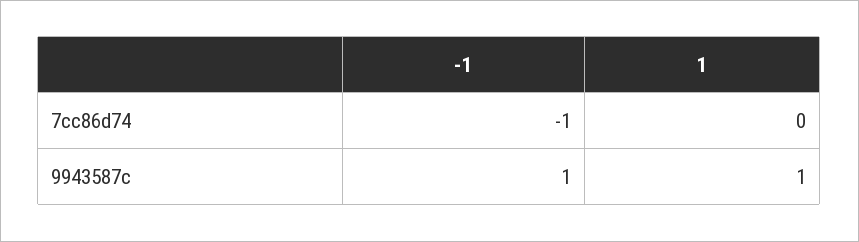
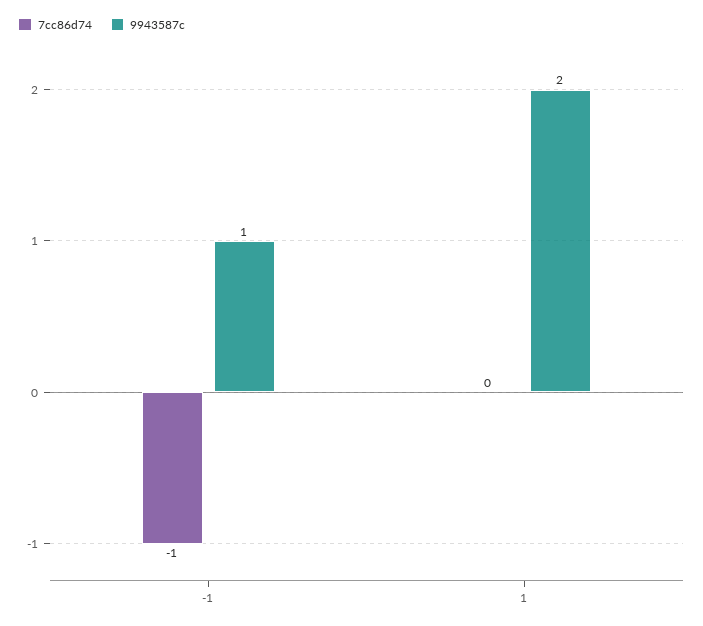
  {
    "7cc86d74": {
      "-1": -1,
      "1": 0
    },
    "9943587c": {
      "-1": 1,
-     "1": 1
+     "1": 2
    }
  }

